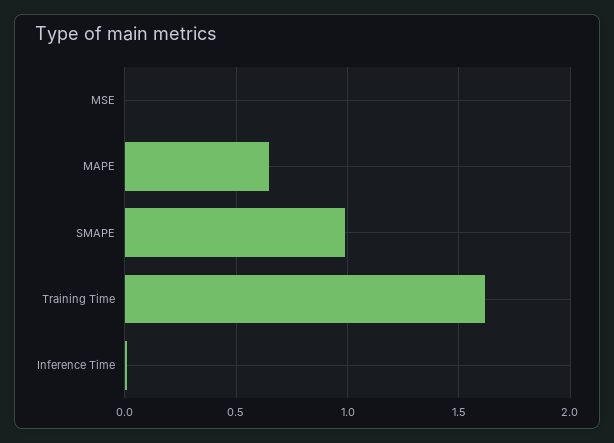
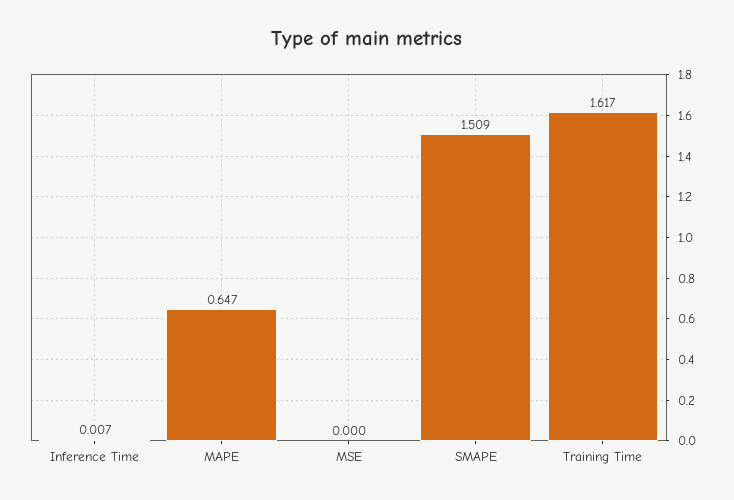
  {
    "MSE": 0,
    "MAPE": 0.647,
-   "SMAPE": 1,
+   "SMAPE": 1.509,
    "Training Time": 1.617,
    "Inference Time": 0.007
  }

